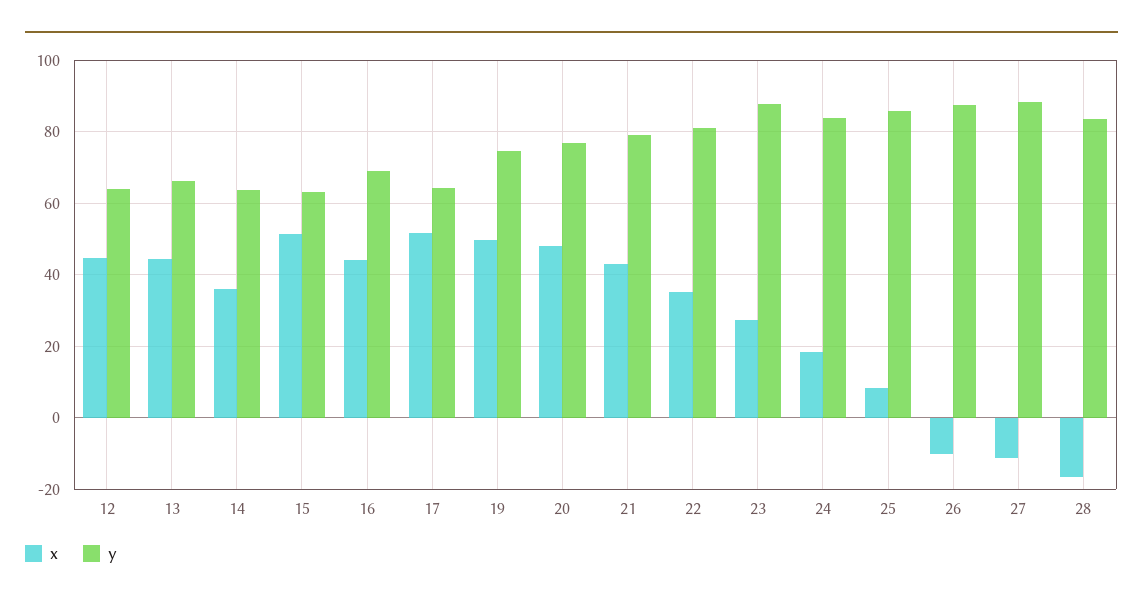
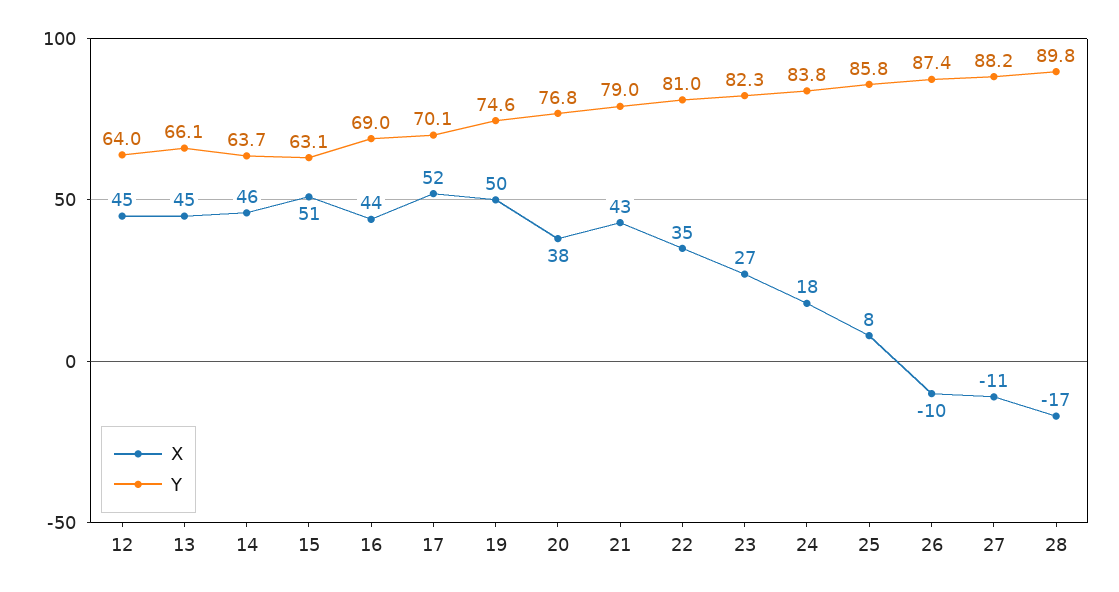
  {
    "x": {
      "12": 45,
      "13": 45,
-     "14": 36,
+     "14": 46,
      "15": 51,
      "16": 44,
      "17": 52,
      "19": 50,
-     "20": 48,
+     "20": 38,
      "21": 43,
      "22": 35,
      "23": 27,
      "24": 18,
      "25": 8,
      "26": -10,
      "27": -11,
      "28": -17
    },
    "y": {
      "12": 64,
      "13": 66.1,
      "14": 63.7,
      "15": 63.1,
      "16": 69,
-     "17": 64,
+     "17": 70.1,
      "19": 74.6,
      "20": 76.8,
      "21": 79,
      "22": 81,
-     "23": 88,
+     "23": 82.3,
      "24": 83.8,
      "25": 85.8,
      "26": 87.4,
      "27": 88.2,
-     "28": 84
+     "28": 89.8
    }
  }

